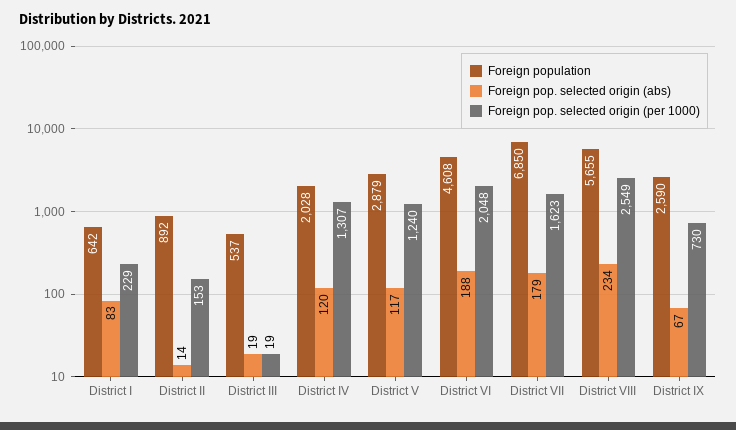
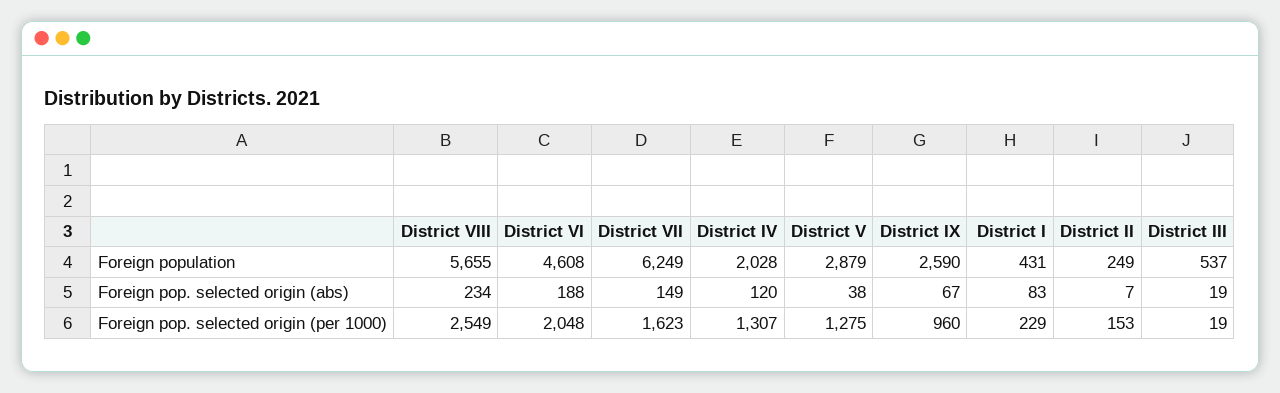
  {
    "Foreign population": {
-     "District I": 642,
+     "District I": 431,
-     "District II": 892,
+     "District II": 249,
      "District III": 537,
      "District IV": 2028,
      "District V": 2879,
      "District VI": 4608,
-     "District VII": 6850,
+     "District VII": 6249,
      "District VIII": 5655,
      "District IX": 2590
    },
    "Foreign pop. selected origin (abs)": {
      "District I": 83,
-     "District II": 14,
+     "District II": 7,
      "District III": 19,
      "District IV": 120,
-     "District V": 117,
+     "District V": 38,
      "District VI": 188,
-     "District VII": 179,
+     "District VII": 149,
      "District VIII": 234,
      "District IX": 67
    },
    "Foreign pop. selected origin (per 1000)": {
      "District I": 229,
      "District II": 153,
      "District III": 19,
      "District IV": 1307,
-     "District V": 1240,
+     "District V": 1275,
      "District VI": 2048,
      "District VII": 1623,
      "District VIII": 2549,
-     "District IX": 730
+     "District IX": 960
    }
  }

